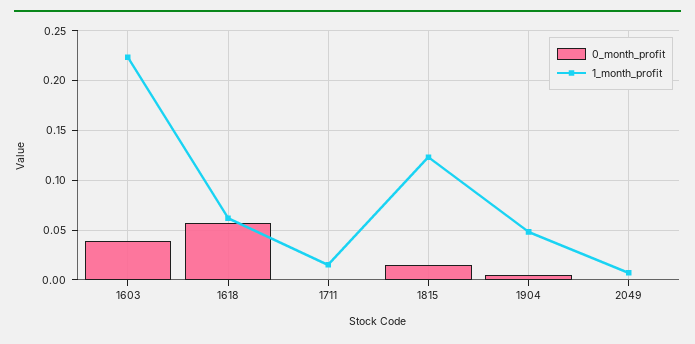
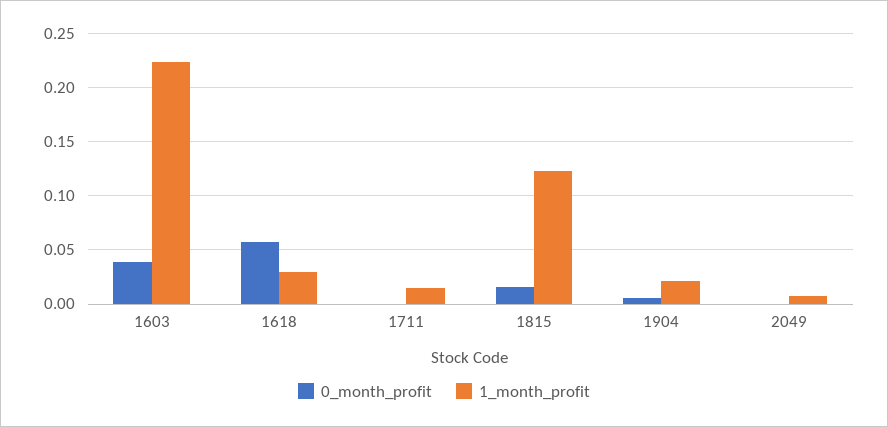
  {
    "0_month_profit": {
      "1603": 0.04,
      "1618": 0.06,
      "1711": 0,
      "1815": 0.02,
      "1904": 0.01,
      "2049": 0
    },
    "1_month_profit": {
      "1603": 0.22,
-     "1618": 0.06,
+     "1618": 0.03,
      "1711": 0.02,
      "1815": 0.12,
-     "1904": 0.05,
+     "1904": 0.02,
      "2049": 0.01
    }
  }

